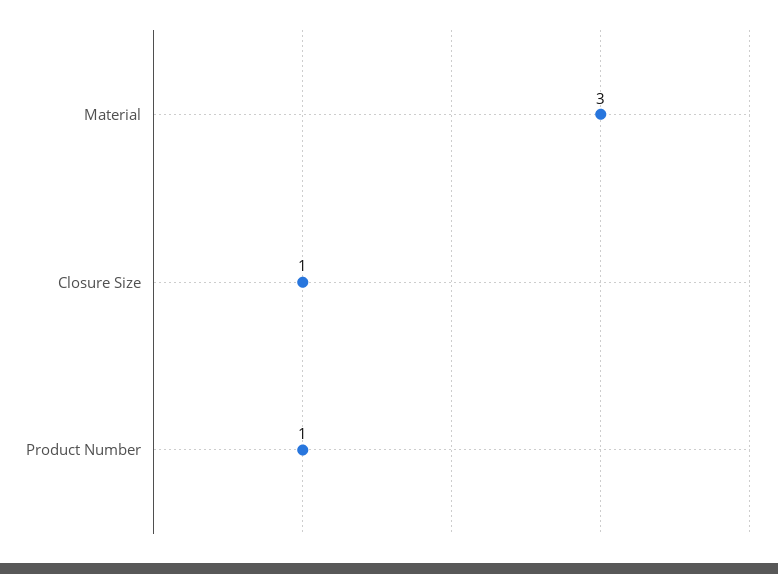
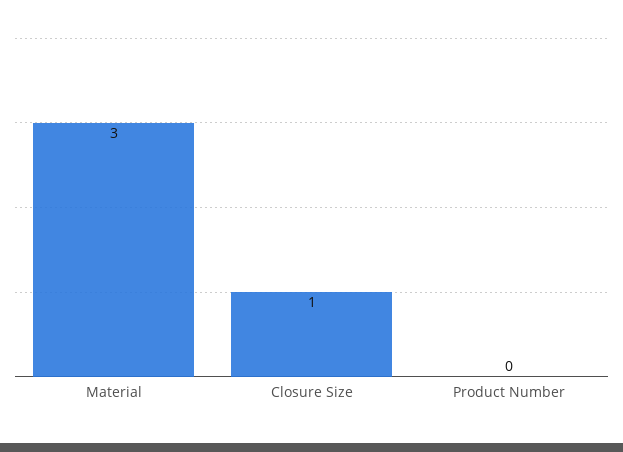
  {
    "Material": 3,
    "Closure Size": 1,
-   "Product Number": 1
+   "Product Number": 0
  }

